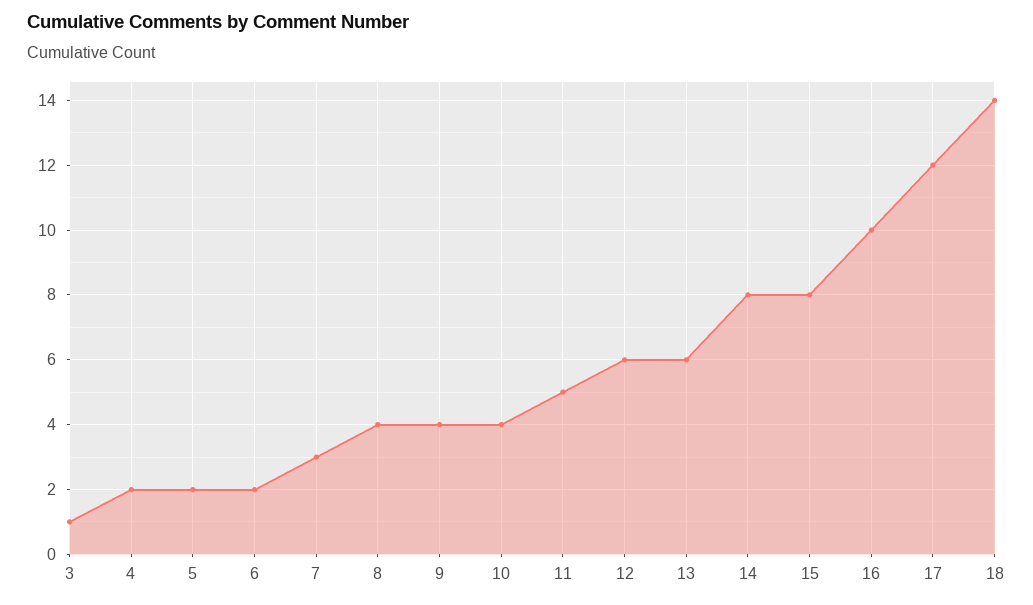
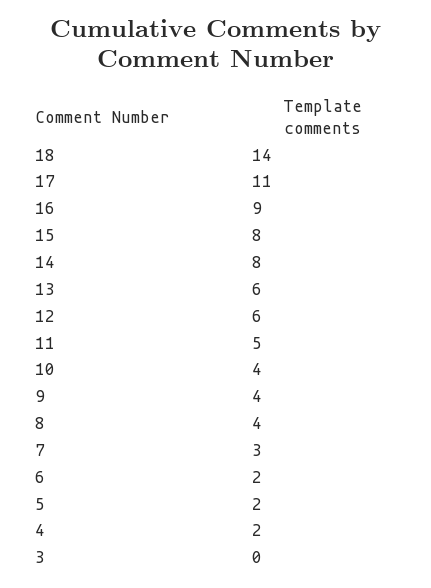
  {
-   "3": 1,
+   "3": 0,
    "4": 2,
    "5": 2,
    "6": 2,
    "7": 3,
    "8": 4,
    "9": 4,
    "10": 4,
    "11": 5,
    "12": 6,
    "13": 6,
    "14": 8,
    "15": 8,
-   "16": 10,
+   "16": 9,
-   "17": 12,
+   "17": 11,
    "18": 14
  }

